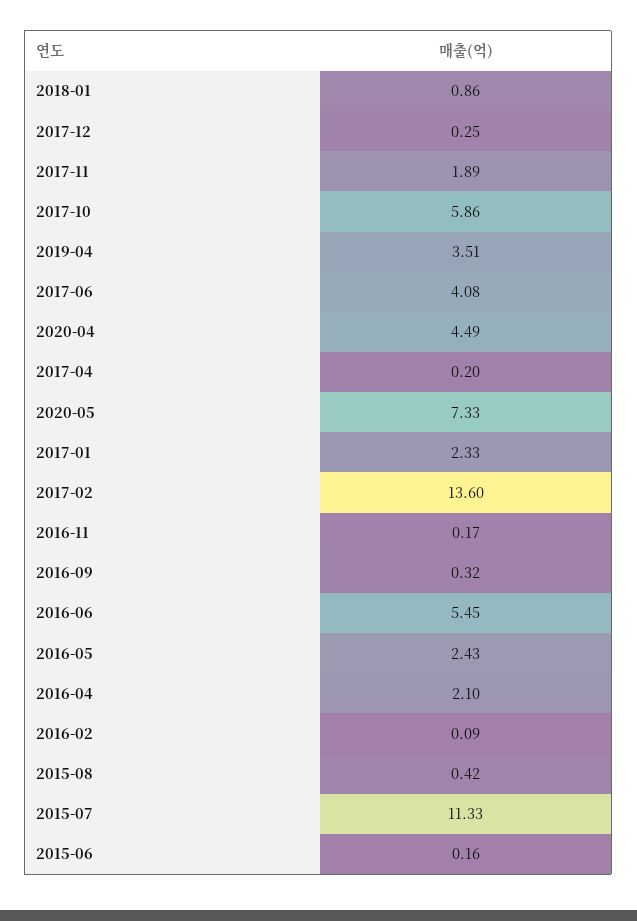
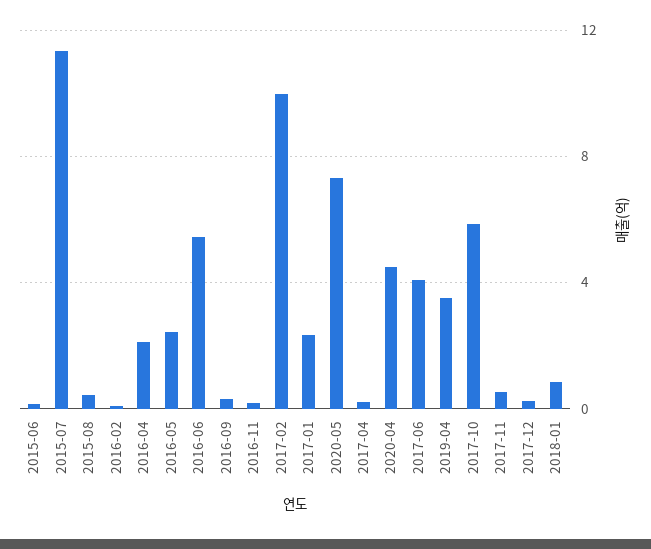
  {
    "2018-01": 0.86,
    "2017-12": 0.25,
-   "2017-11": 1.89,
+   "2017-11": 0.5,
    "2017-10": 5.86,
    "2019-04": 3.51,
    "2017-06": 4.08,
    "2020-04": 4.49,
    "2017-04": 0.2,
    "2020-05": 7.33,
    "2017-01": 2.33,
-   "2017-02": 13.6,
+   "2017-02": 10,
    "2016-11": 0.17,
    "2016-09": 0.32,
    "2016-06": 5.45,
    "2016-05": 2.43,
    "2016-04": 2.1,
    "2016-02": 0.09,
    "2015-08": 0.42,
    "2015-07": 11.33,
    "2015-06": 0.16
  }

